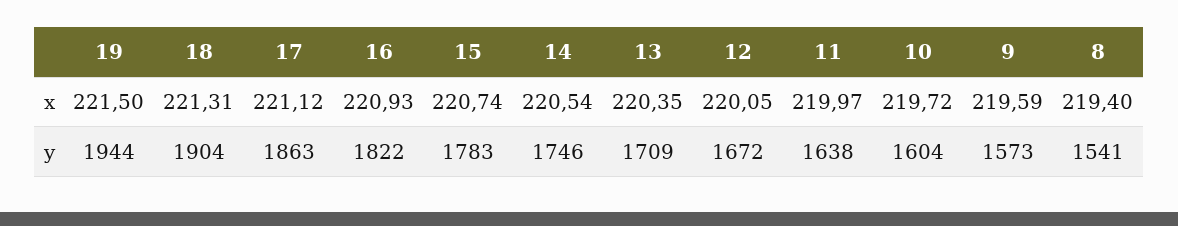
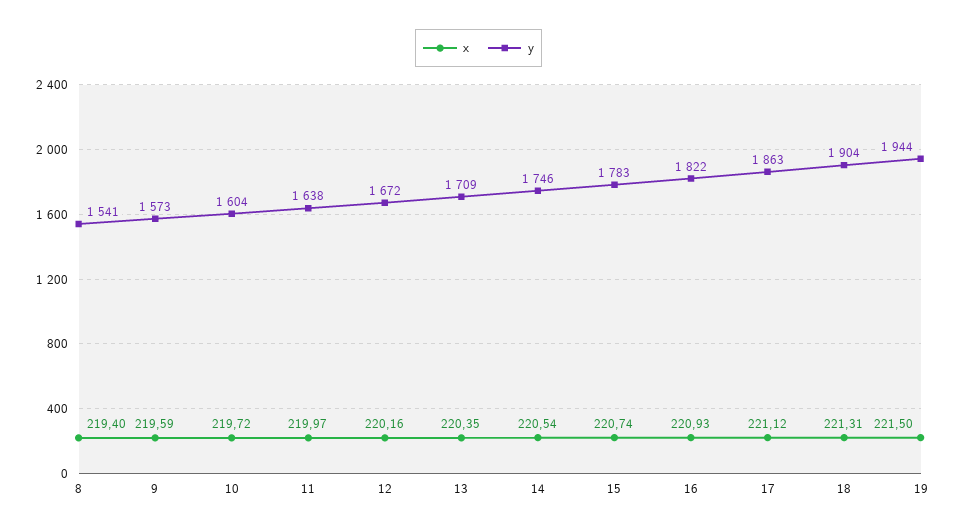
  {
    "x": {
      "19": 221.5,
      "18": 221.31,
      "17": 221.12,
      "16": 220.93,
      "15": 220.74,
      "14": 220.54,
      "13": 220.35,
-     "12": 220.05,
+     "12": 220.16,
      "11": 219.97,
      "10": 219.72,
      "9": 219.59,
      "8": 219.4
    },
    "y": {
      "19": 1944,
      "18": 1904,
      "17": 1863,
      "16": 1822,
      "15": 1783,
      "14": 1746,
      "13": 1709,
      "12": 1672,
      "11": 1638,
      "10": 1604,
      "9": 1573,
      "8": 1541
    }
  }

